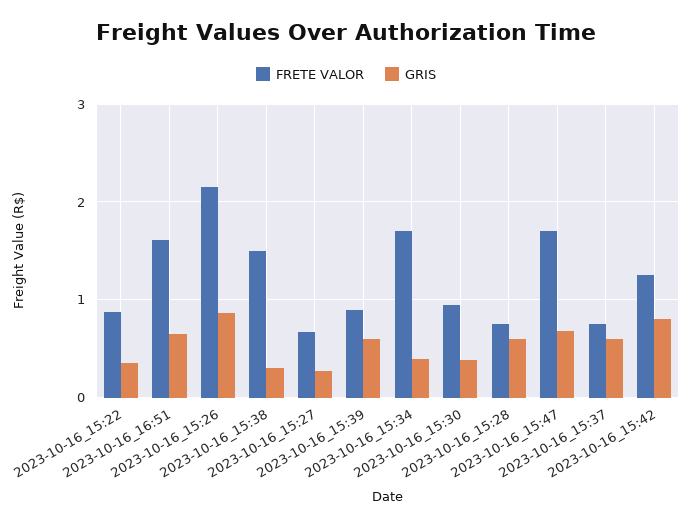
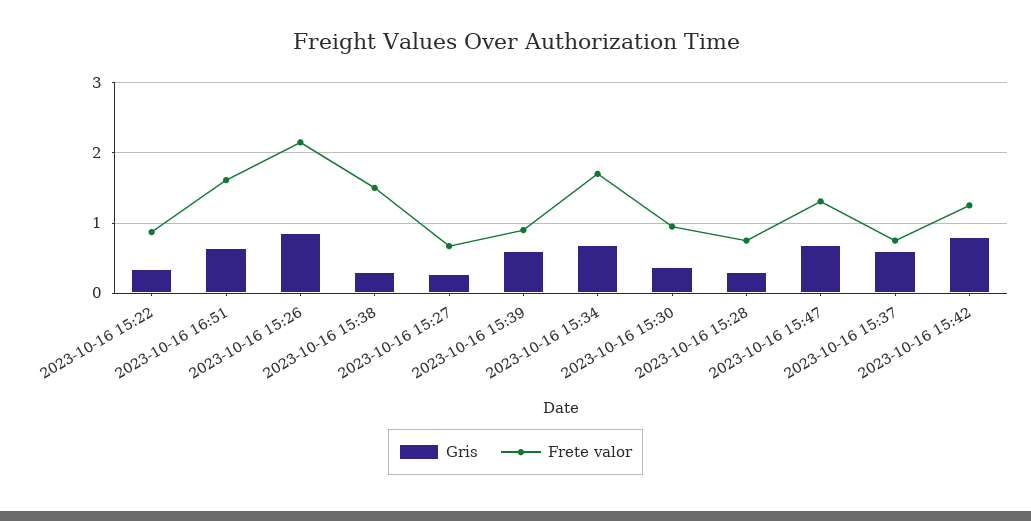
  {
    "FRETE VALOR": {
      "2023-10-16_15:22": 0.9,
      "2023-10-16_16:51": 1.6,
      "2023-10-16_15:26": 2.2,
      "2023-10-16_15:38": 1.5,
      "2023-10-16_15:27": 0.7,
      "2023-10-16_15:39": 0.9,
      "2023-10-16_15:34": 1.7,
      "2023-10-16_15:30": 1,
      "2023-10-16_15:28": 0.8,
-     "2023-10-16_15:47": 1.7,
+     "2023-10-16_15:47": 1.3,
      "2023-10-16_15:37": 0.8,
      "2023-10-16_15:42": 1.3
    },
    "GRIS": {
      "2023-10-16_15:22": 0.4,
      "2023-10-16_16:51": 0.7,
      "2023-10-16_15:26": 0.9,
      "2023-10-16_15:38": 0.3,
      "2023-10-16_15:27": 0.3,
      "2023-10-16_15:39": 0.6,
-     "2023-10-16_15:34": 0.4,
+     "2023-10-16_15:34": 0.7,
      "2023-10-16_15:30": 0.4,
-     "2023-10-16_15:28": 0.6,
+     "2023-10-16_15:28": 0.3,
      "2023-10-16_15:47": 0.7,
      "2023-10-16_15:37": 0.6,
      "2023-10-16_15:42": 0.8
    }
  }

